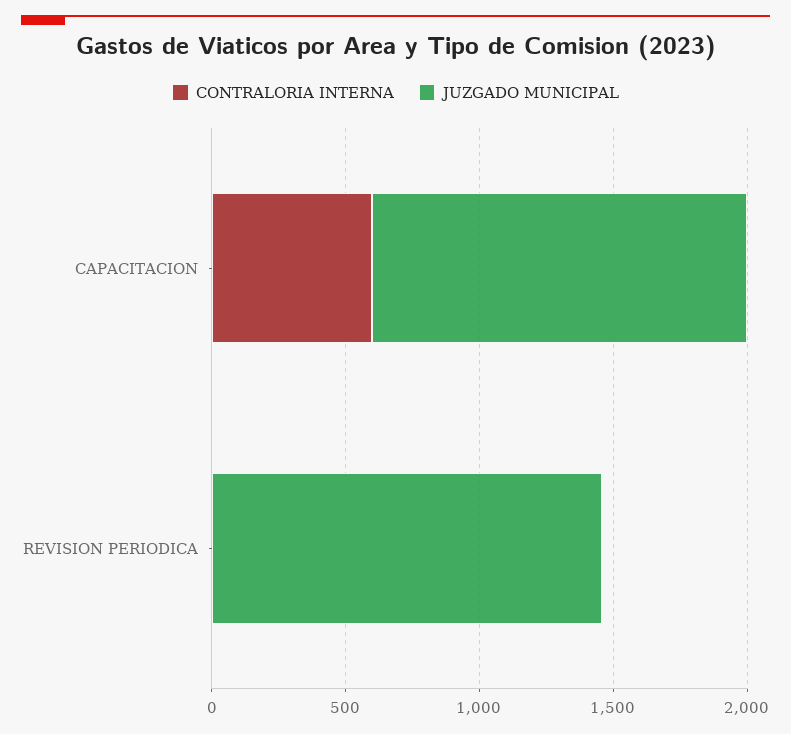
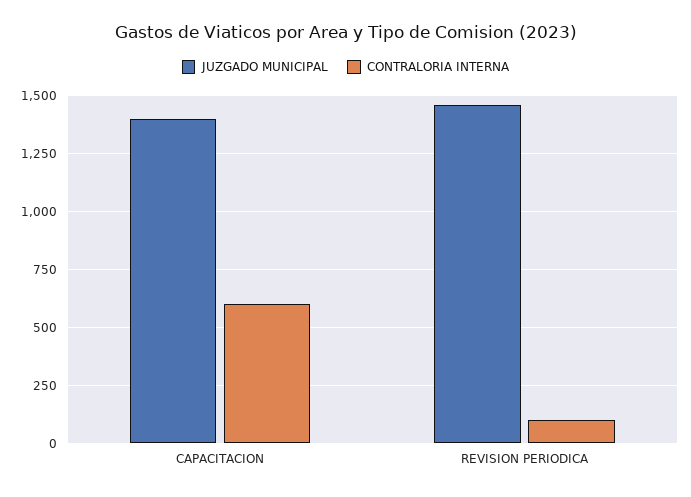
  {
    "CONTRALORIA INTERNA": {
      "CAPACITACION": 600,
-     "REVISION PERIODICA": 0
+     "REVISION PERIODICA": 100
    },
    "JUZGADO MUNICIPAL": {
      "CAPACITACION": 1400,
      "REVISION PERIODICA": 1450
    }
  }

